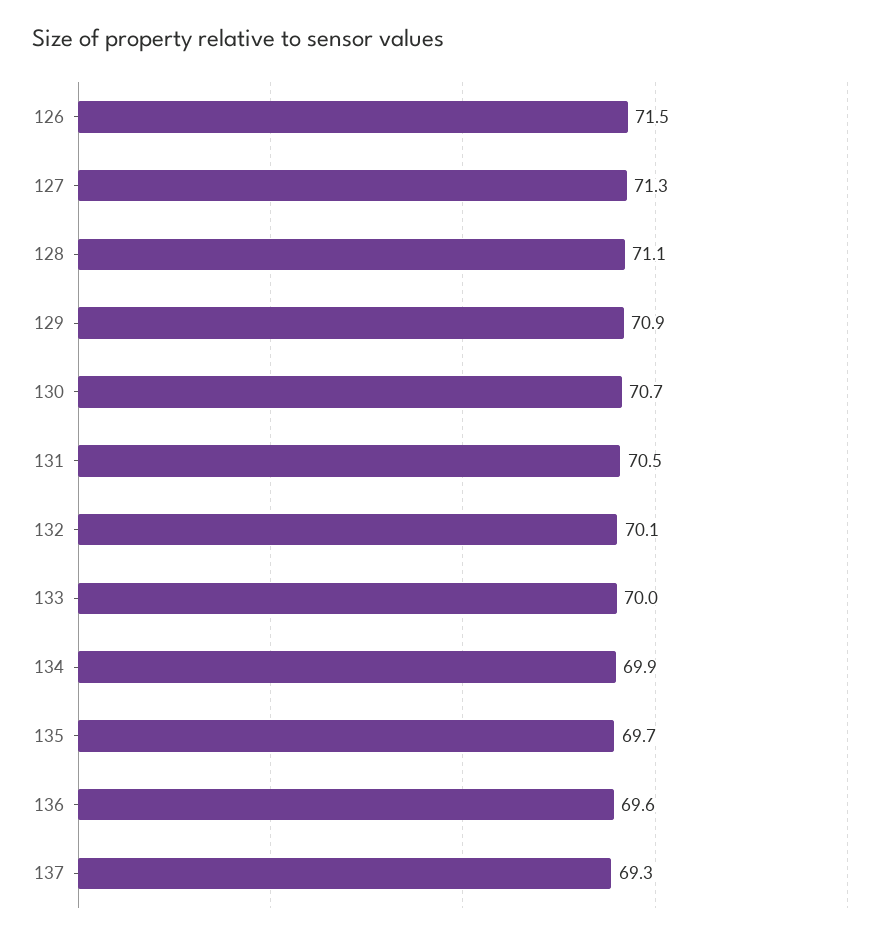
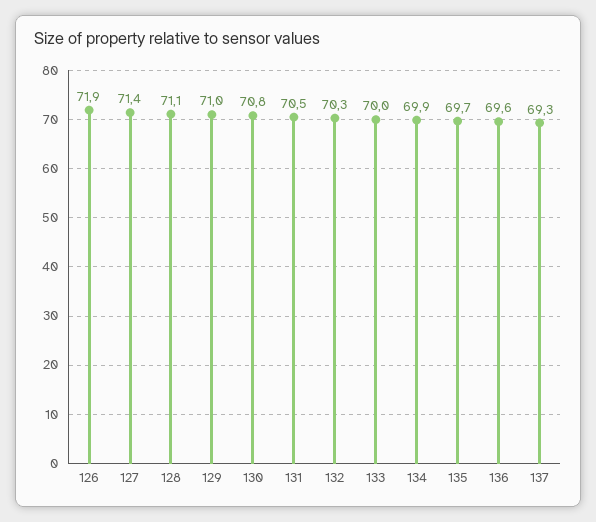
  {
-   "126": 71.5,
+   "126": 71.9,
-   "127": 71.3,
+   "127": 71.4,
    "128": 71.1,
-   "129": 70.9,
+   "129": 71,
-   "130": 70.7,
+   "130": 70.8,
    "131": 70.5,
-   "132": 70.1,
+   "132": 70.3,
    "133": 70,
    "134": 69.9,
    "135": 69.7,
    "136": 69.6,
    "137": 69.3
  }

